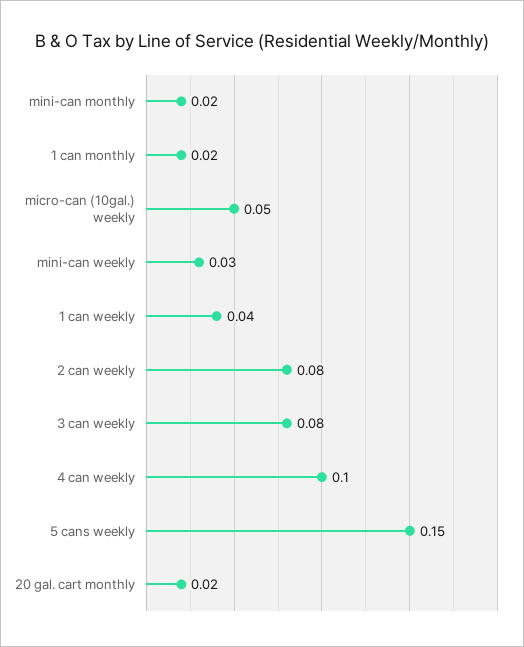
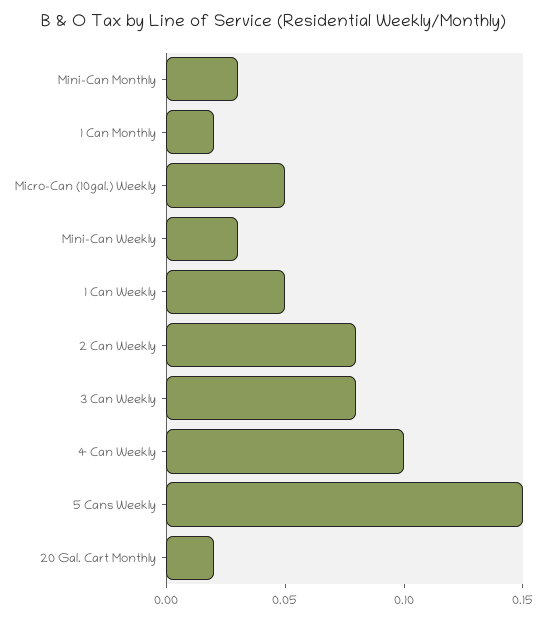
  {
-   "mini-can monthly": 0.02,
+   "mini-can monthly": 0.03,
    "1 can monthly": 0.02,
    "micro-can (10gal.) weekly": 0.05,
    "mini-can weekly": 0.03,
-   "1 can weekly": 0.04,
+   "1 can weekly": 0.05,
    "2 can weekly": 0.08,
    "3 can weekly": 0.08,
    "4 can weekly": 0.1,
    "5 cans weekly": 0.15,
    "20 gal. cart monthly": 0.02
  }

